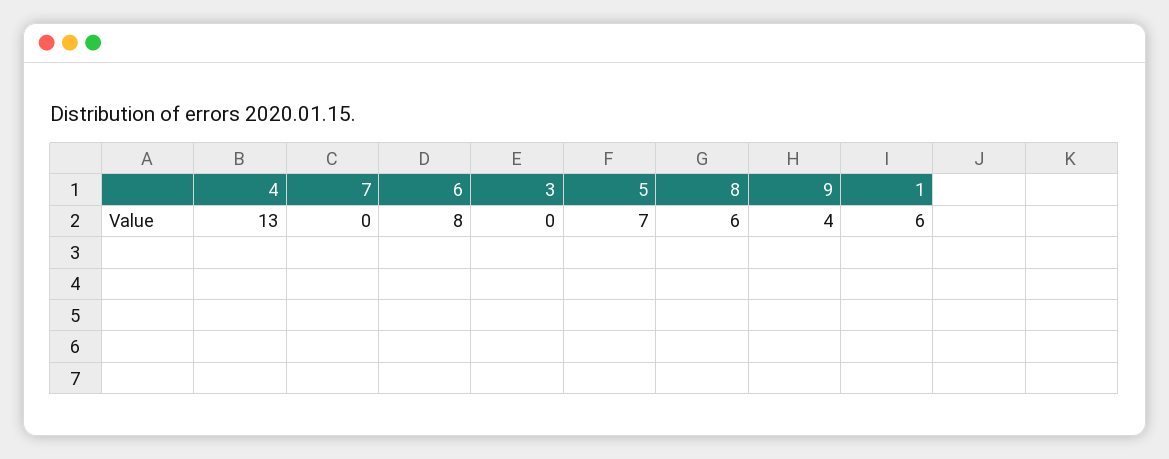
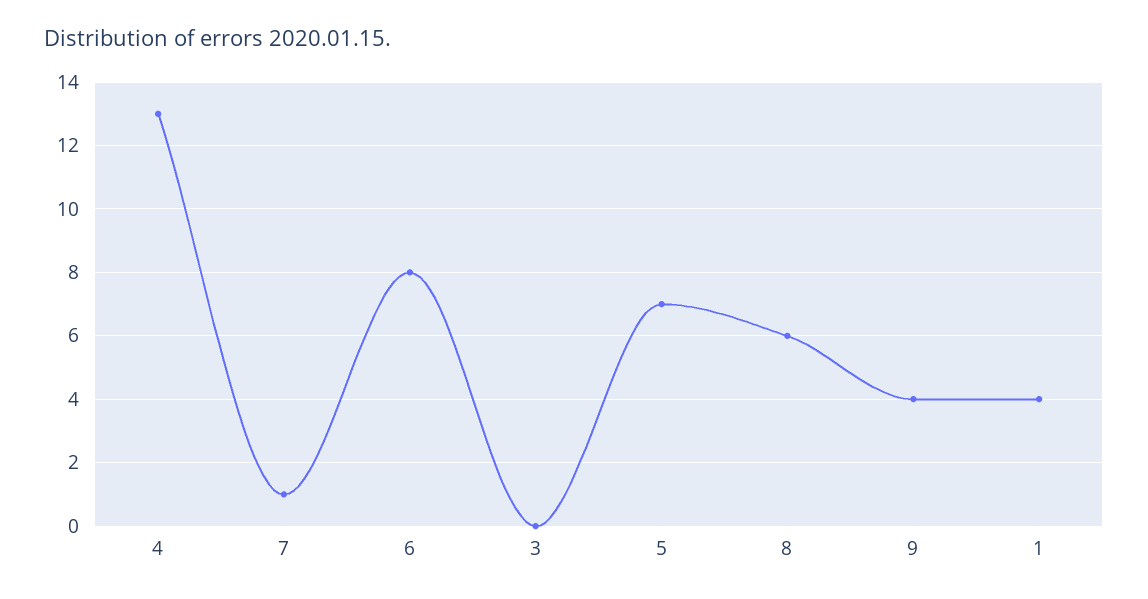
  {
    "4": 13,
-   "7": 0,
+   "7": 1,
    "6": 8,
    "3": 0,
    "5": 7,
    "8": 6,
    "9": 4,
-   "1": 6
+   "1": 4
  }

